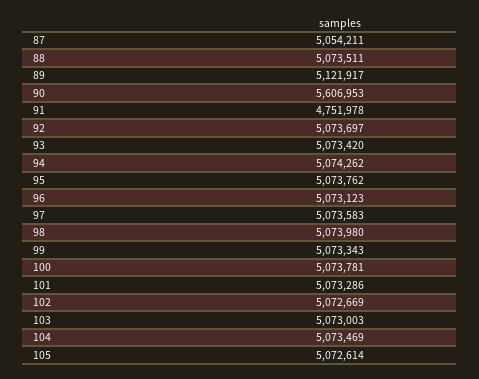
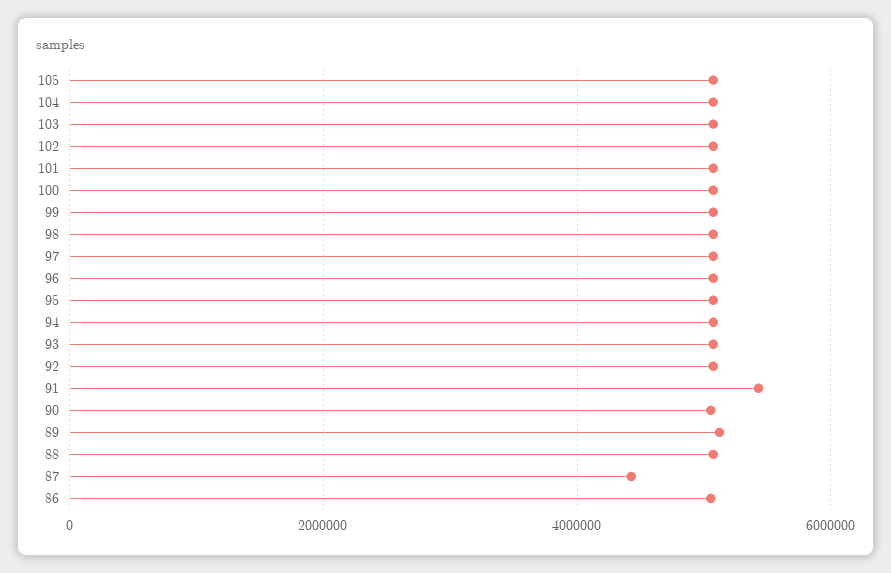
  {
-   "87": 5054211,
+   "87": 4400000,
    "88": 5073511,
    "89": 5121917,
-   "90": 5606953,
+   "90": 5000000,
-   "91": 4751978,
+   "91": 5400000,
    "92": 5073697,
    "93": 5073420,
    "94": 5074262,
    "95": 5073762,
    "96": 5073123,
    "97": 5073583,
    "98": 5073980,
    "99": 5073343,
    "100": 5073781,
    "101": 5073286,
    "102": 5072669,
    "103": 5073003,
    "104": 5073469,
-   "105": 5072614
+   "105": 5072614,
+   "86": 5000000
  }

